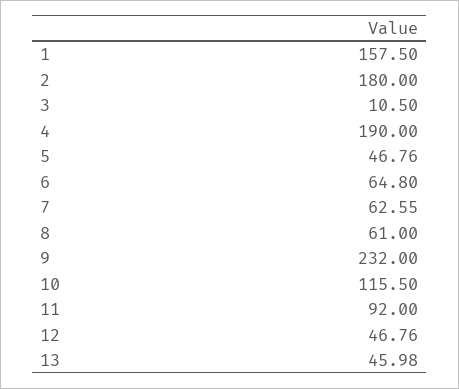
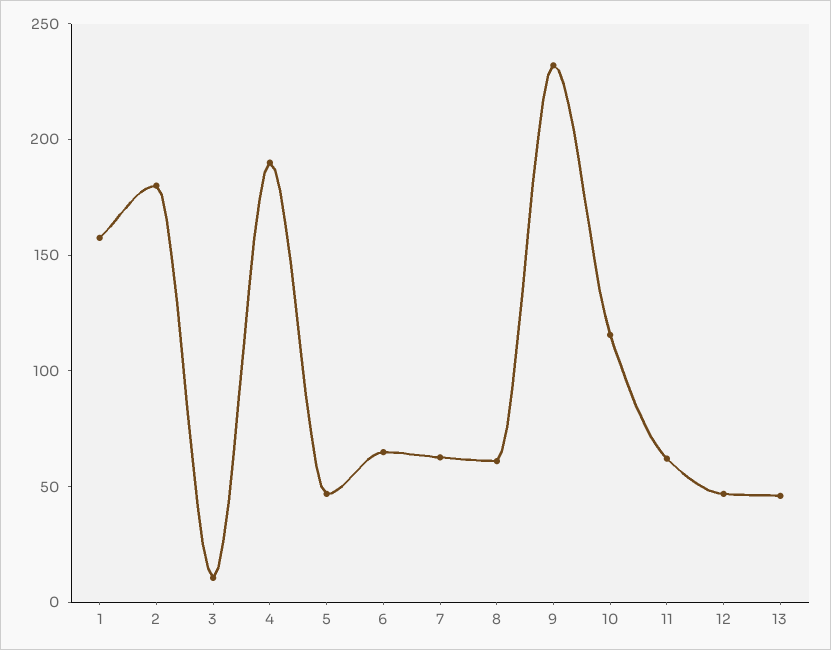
  {
    "1": 157.5,
    "2": 180,
    "3": 10.5,
    "4": 190,
    "5": 46.76,
    "6": 64.8,
    "7": 62.55,
    "8": 61,
    "9": 232,
    "10": 115.5,
-   "11": 92,
+   "11": 60,
    "12": 46.76,
    "13": 45.98
  }

